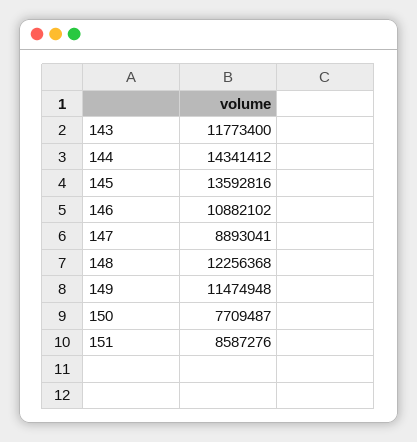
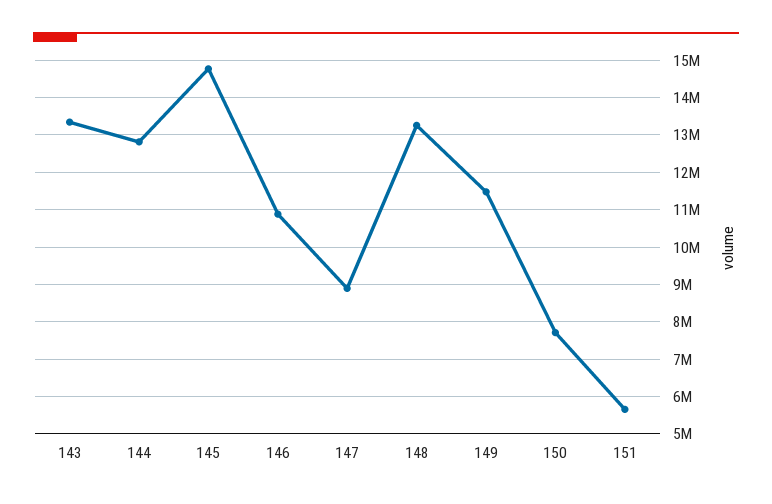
  {
-   "143": 11773400,
+   "143": 13400000,
-   "144": 14341412,
+   "144": 12800000,
-   "145": 13592816,
+   "145": 14800000,
    "146": 10882102,
    "147": 8893041,
-   "148": 12256368,
+   "148": 13200000,
    "149": 11474948,
    "150": 7709487,
-   "151": 8587276
+   "151": 5600000
  }

